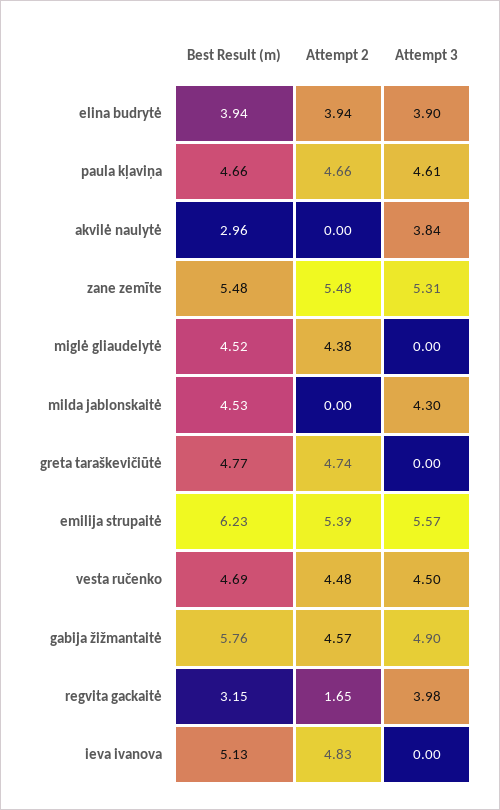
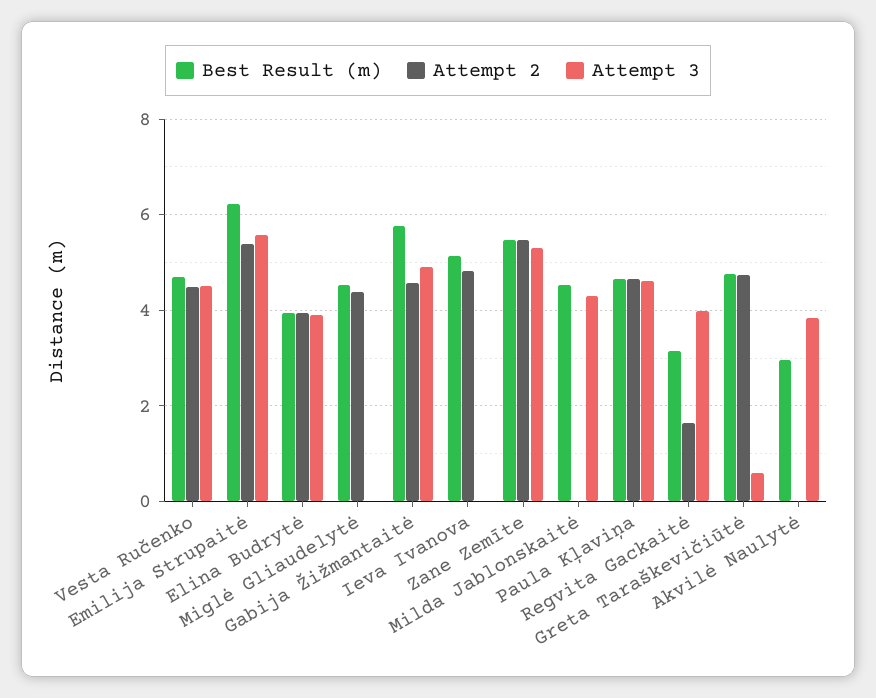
  {
    "Best Result (m)": {
      "elina budrytė": 3.94,
      "paula kļaviņa": 4.66,
      "akvilė naulytė": 2.96,
      "zane zemīte": 5.48,
      "miglė gliaudelytė": 4.52,
      "milda jablonskaitė": 4.53,
      "greta taraškevičiūtė": 4.77,
      "emilija strupaitė": 6.23,
      "vesta ručenko": 4.69,
      "gabija žižmantaitė": 5.76,
      "regvita gackaitė": 3.15,
      "ieva ivanova": 5.13
    },
    "Attempt 2": {
      "elina budrytė": 3.94,
      "paula kļaviņa": 4.66,
      "akvilė naulytė": 0,
      "zane zemīte": 5.48,
      "miglė gliaudelytė": 4.38,
      "milda jablonskaitė": 0,
      "greta taraškevičiūtė": 4.74,
      "emilija strupaitė": 5.39,
      "vesta ručenko": 4.48,
      "gabija žižmantaitė": 4.57,
      "regvita gackaitė": 1.65,
      "ieva ivanova": 4.83
    },
    "Attempt 3": {
      "elina budrytė": 3.9,
      "paula kļaviņa": 4.61,
      "akvilė naulytė": 3.84,
      "zane zemīte": 5.31,
      "miglė gliaudelytė": 0,
      "milda jablonskaitė": 4.3,
-     "greta taraškevičiūtė": 0,
+     "greta taraškevičiūtė": 0.6,
      "emilija strupaitė": 5.57,
      "vesta ručenko": 4.5,
      "gabija žižmantaitė": 4.9,
      "regvita gackaitė": 3.98,
      "ieva ivanova": 0
    }
  }

